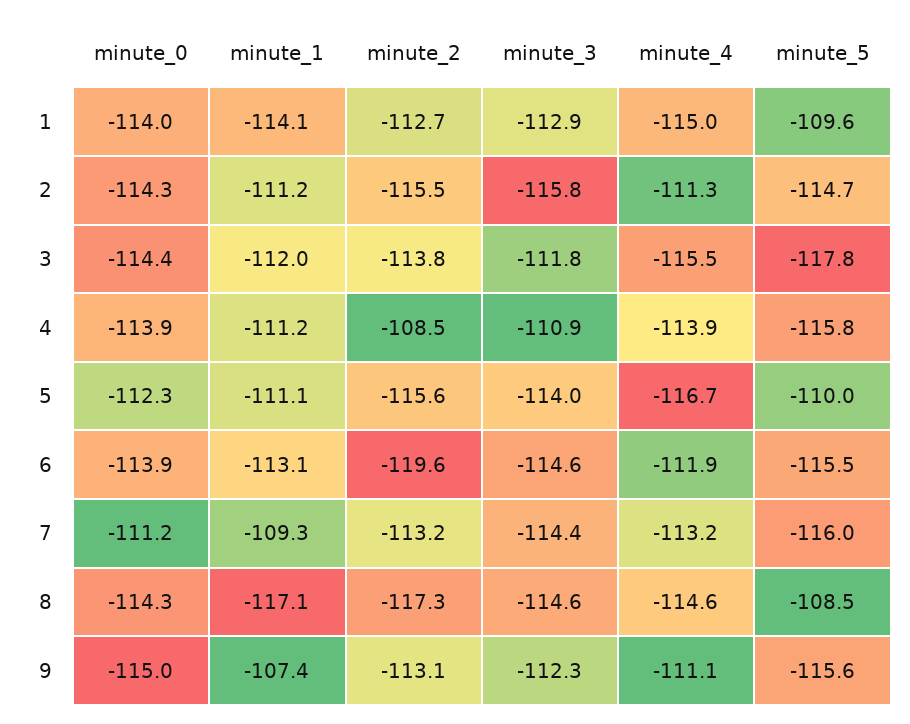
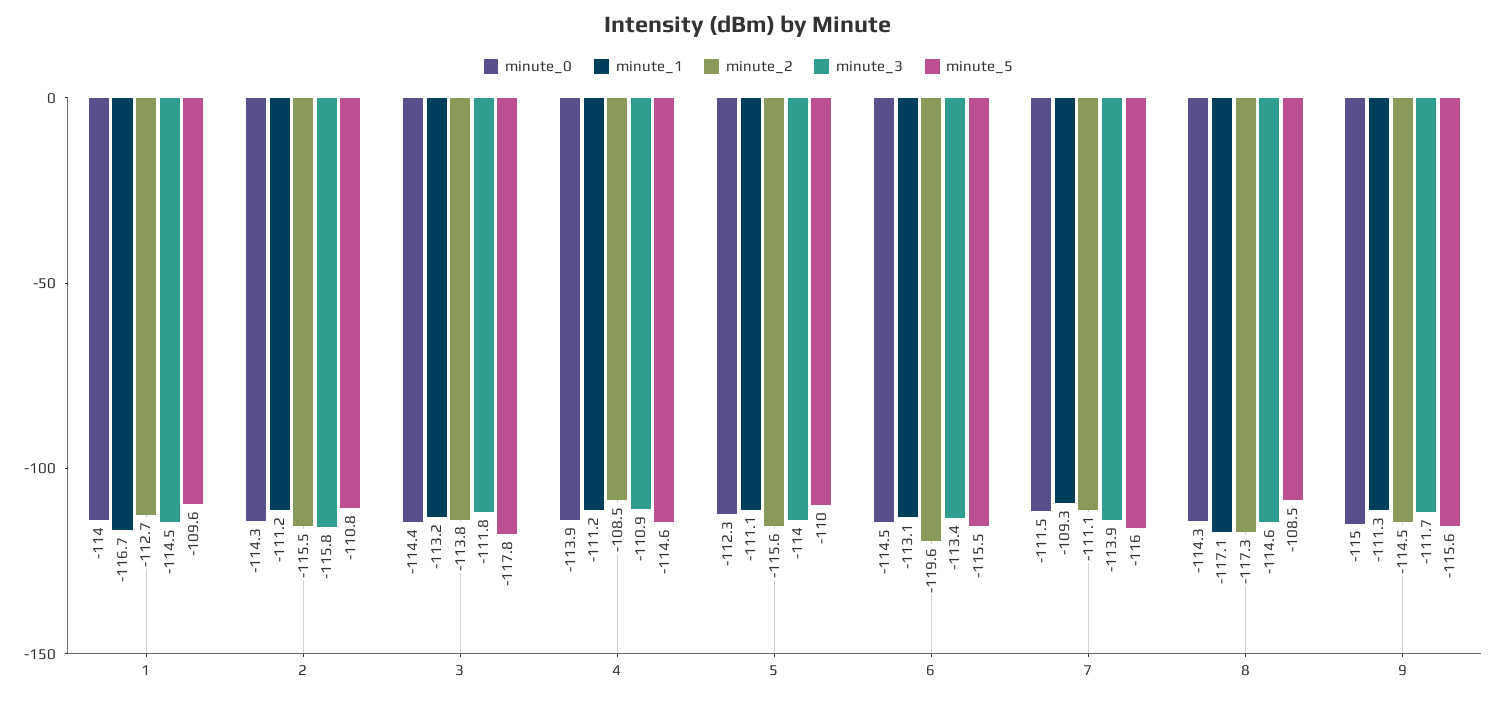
  {
    "minute_0": {
      "1": -114,
      "2": -114.3,
      "3": -114.4,
      "4": -113.9,
      "5": -112.3,
-     "6": -113.9,
+     "6": -114.5,
-     "7": -111.2,
+     "7": -111.5,
      "8": -114.3,
      "9": -115
    },
    "minute_1": {
-     "1": -114.1,
+     "1": -116.7,
      "2": -111.2,
-     "3": -112,
+     "3": -113.2,
      "4": -111.2,
      "5": -111.1,
      "6": -113.1,
      "7": -109.3,
      "8": -117.1,
-     "9": -107.4
+     "9": -111.3
    },
    "minute_2": {
      "1": -112.7,
      "2": -115.5,
      "3": -113.8,
      "4": -108.5,
      "5": -115.6,
      "6": -119.6,
-     "7": -113.2,
+     "7": -111.1,
      "8": -117.3,
-     "9": -113.1
+     "9": -114.5
    },
    "minute_3": {
-     "1": -112.9,
+     "1": -114.5,
      "2": -115.8,
      "3": -111.8,
      "4": -110.9,
      "5": -114,
-     "6": -114.6,
+     "6": -113.4,
-     "7": -114.4,
+     "7": -113.9,
      "8": -114.6,
-     "9": -112.3
+     "9": -111.7
    },
-   "minute_4": {
-     "1": -115,
-     "2": -111.3,
-     "3": -115.5,
-     "4": -113.9,
-     "5": -116.7,
-     "6": -111.9,
-     "7": -113.2,
-     "8": -114.6,
-     "9": -111.1
-   },
    "minute_5": {
      "1": -109.6,
-     "2": -114.7,
+     "2": -110.8,
      "3": -117.8,
-     "4": -115.8,
+     "4": -114.6,
      "5": -110,
      "6": -115.5,
      "7": -116,
      "8": -108.5,
      "9": -115.6
    }
  }

